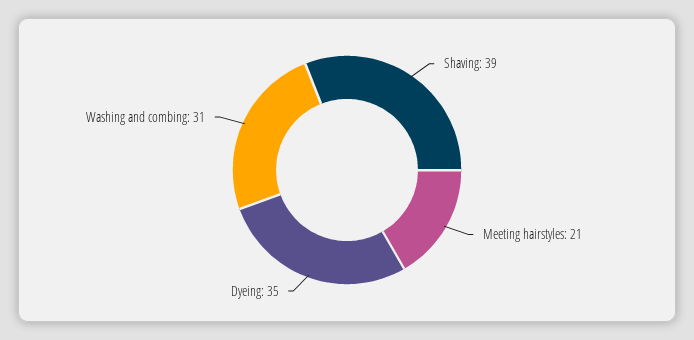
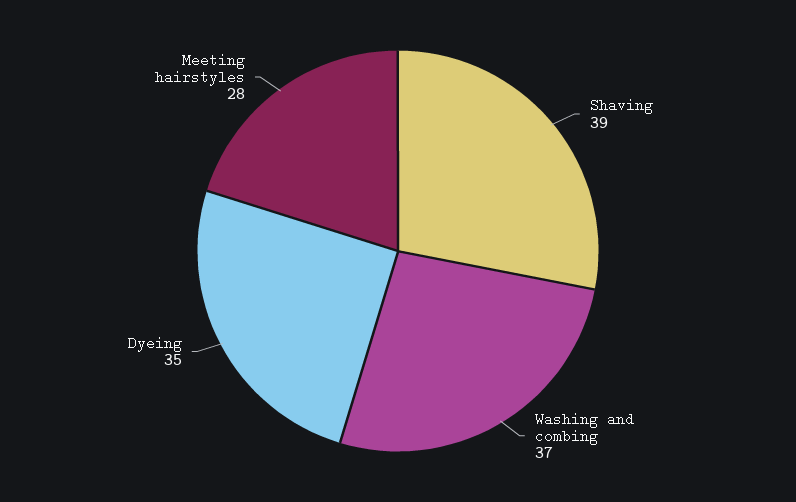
  {
    "Shaving": 39,
-   "Meeting hairstyles": 21,
+   "Meeting hairstyles": 28,
    "Dyeing": 35,
-   "Washing and combing": 31
+   "Washing and combing": 37
  }

